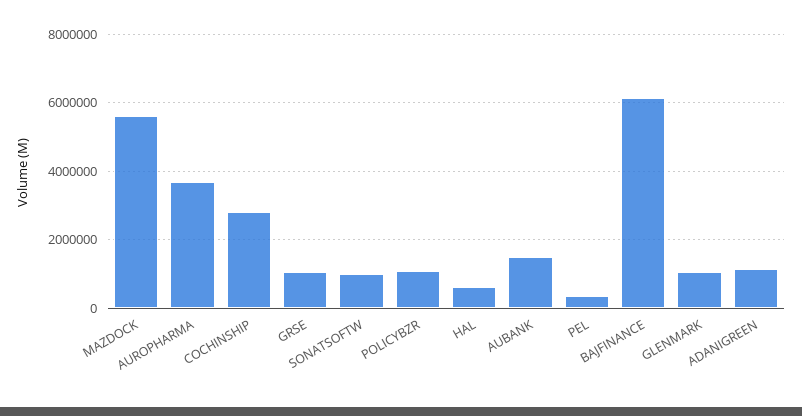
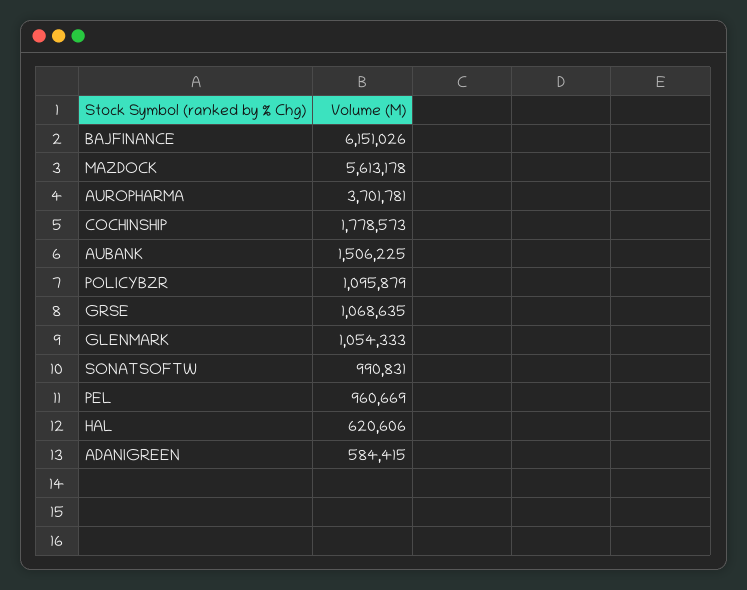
  {
    "MAZDOCK": 5613178,
    "AUROPHARMA": 3701781,
-   "COCHINSHIP": 2800000,
+   "COCHINSHIP": 1778573,
    "GRSE": 1068635,
    "SONATSOFTW": 990831,
    "POLICYBZR": 1095879,
    "HAL": 620606,
    "AUBANK": 1506225,
-   "PEL": 400000,
+   "PEL": 960669,
    "BAJFINANCE": 6151026,
    "GLENMARK": 1054333,
-   "ADANIGREEN": 1200000
+   "ADANIGREEN": 584415
  }

